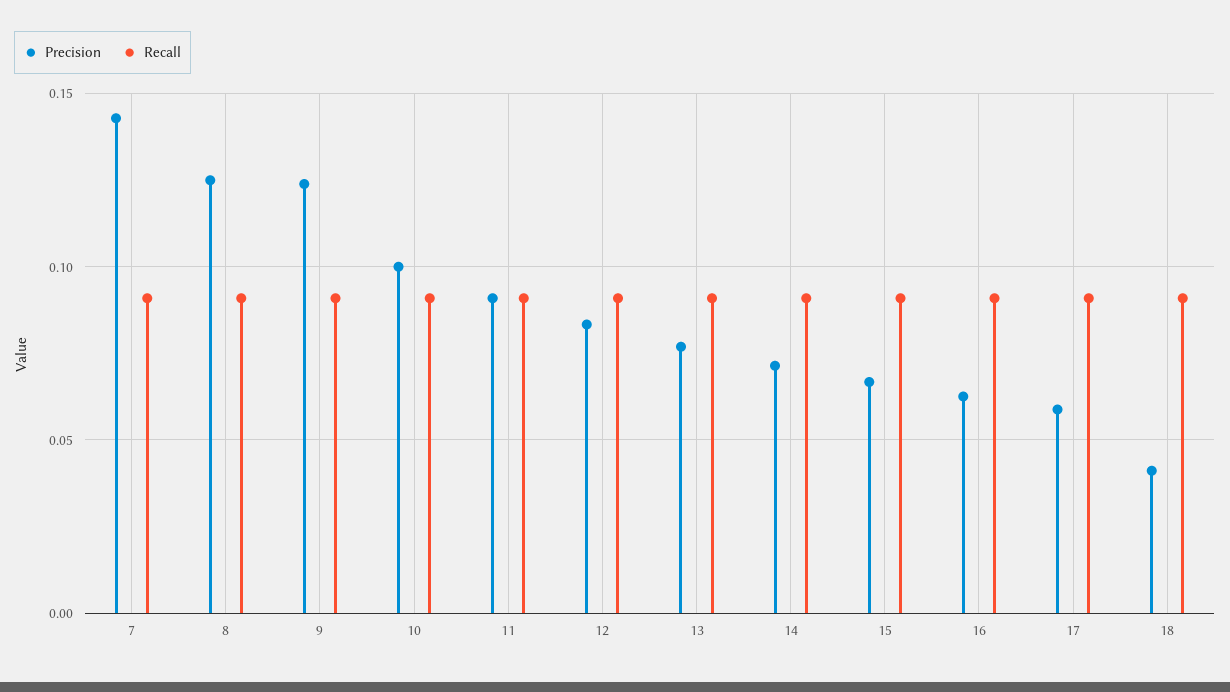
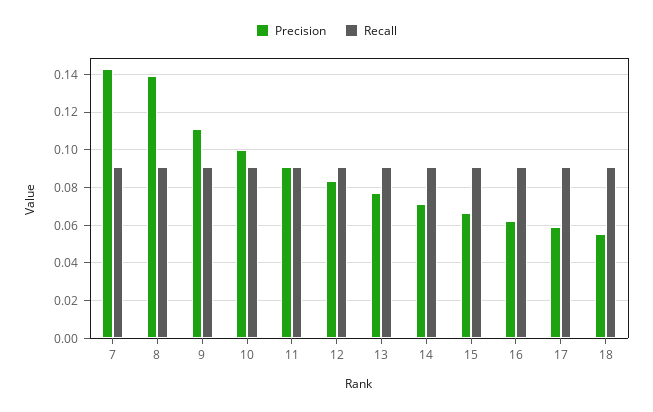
  {
    "Precision": {
      "7": 0.145,
-     "8": 0.125,
+     "8": 0.14,
-     "9": 0.125,
+     "9": 0.11,
      "10": 0.1,
      "11": 0.09,
      "12": 0.085,
      "13": 0.075,
      "14": 0.07,
      "15": 0.065,
      "16": 0.065,
      "17": 0.06,
-     "18": 0.04
+     "18": 0.055
    },
    "Recall": {
      "7": 0.09,
      "8": 0.09,
      "9": 0.09,
      "10": 0.09,
      "11": 0.09,
      "12": 0.09,
      "13": 0.09,
      "14": 0.09,
      "15": 0.09,
      "16": 0.09,
      "17": 0.09,
      "18": 0.09
    }
  }

